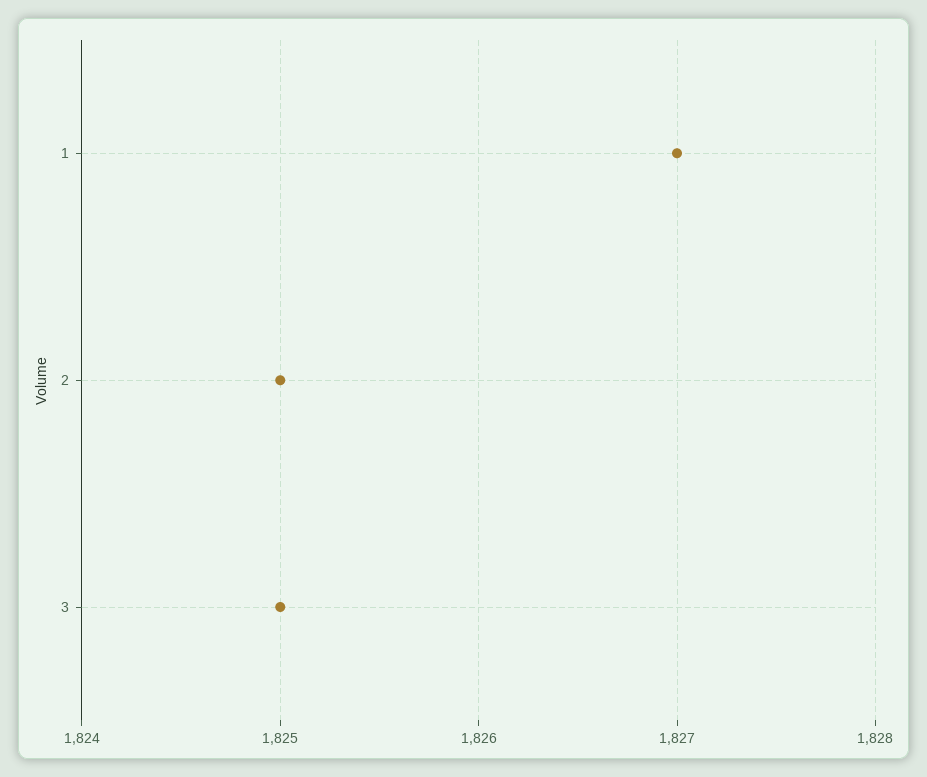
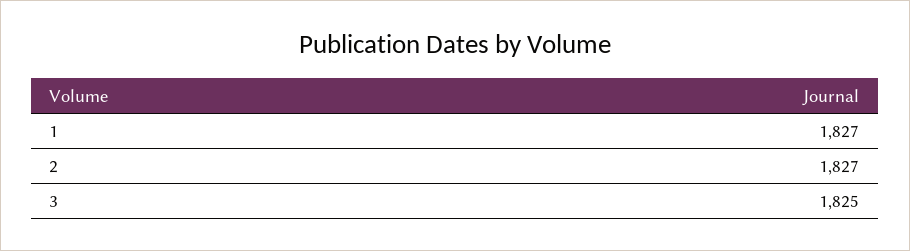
  {
    "1": 1827,
-   "2": 1825,
+   "2": 1827,
    "3": 1825
  }

